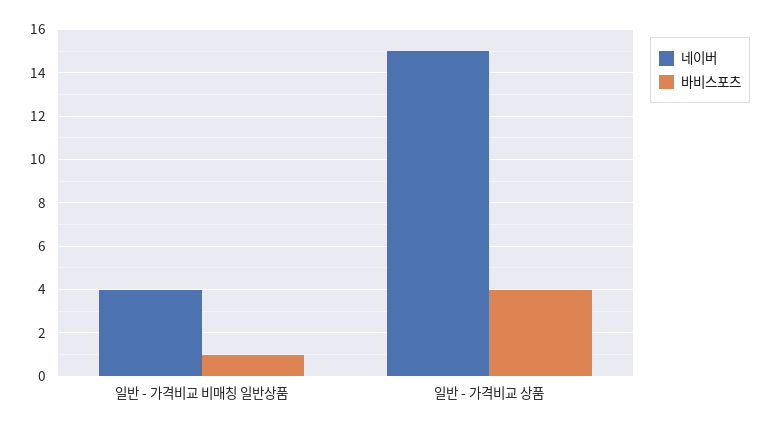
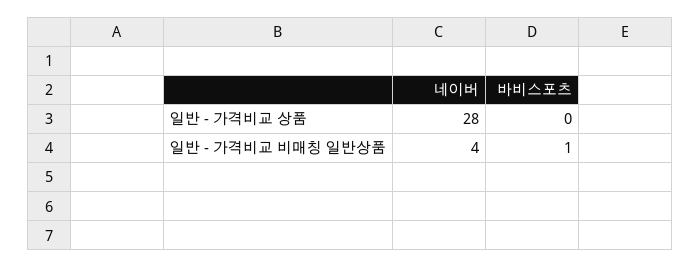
  {
    "네이버": {
      "일반 - 가격비교 비매칭 일반상품": 4,
-     "일반 - 가격비교 상품": 15
+     "일반 - 가격비교 상품": 28
    },
    "바비스포츠": {
      "일반 - 가격비교 비매칭 일반상품": 1,
-     "일반 - 가격비교 상품": 4
+     "일반 - 가격비교 상품": 0
    }
  }

